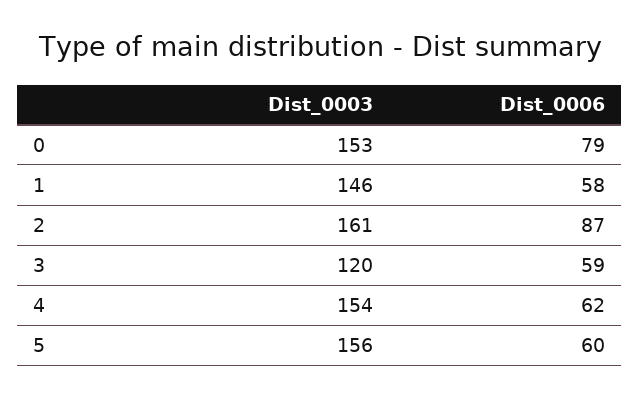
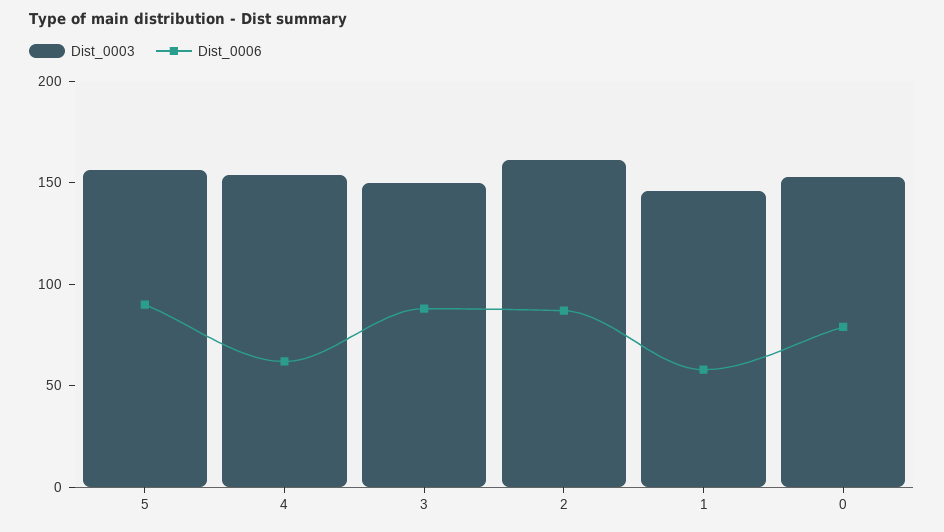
  {
    "Dist_0003": {
      "0": 153,
      "1": 146,
      "2": 161,
-     "3": 120,
+     "3": 150,
      "4": 154,
      "5": 156
    },
    "Dist_0006": {
      "0": 79,
      "1": 58,
      "2": 87,
-     "3": 59,
+     "3": 90,
      "4": 62,
-     "5": 60
+     "5": 90
    }
  }

